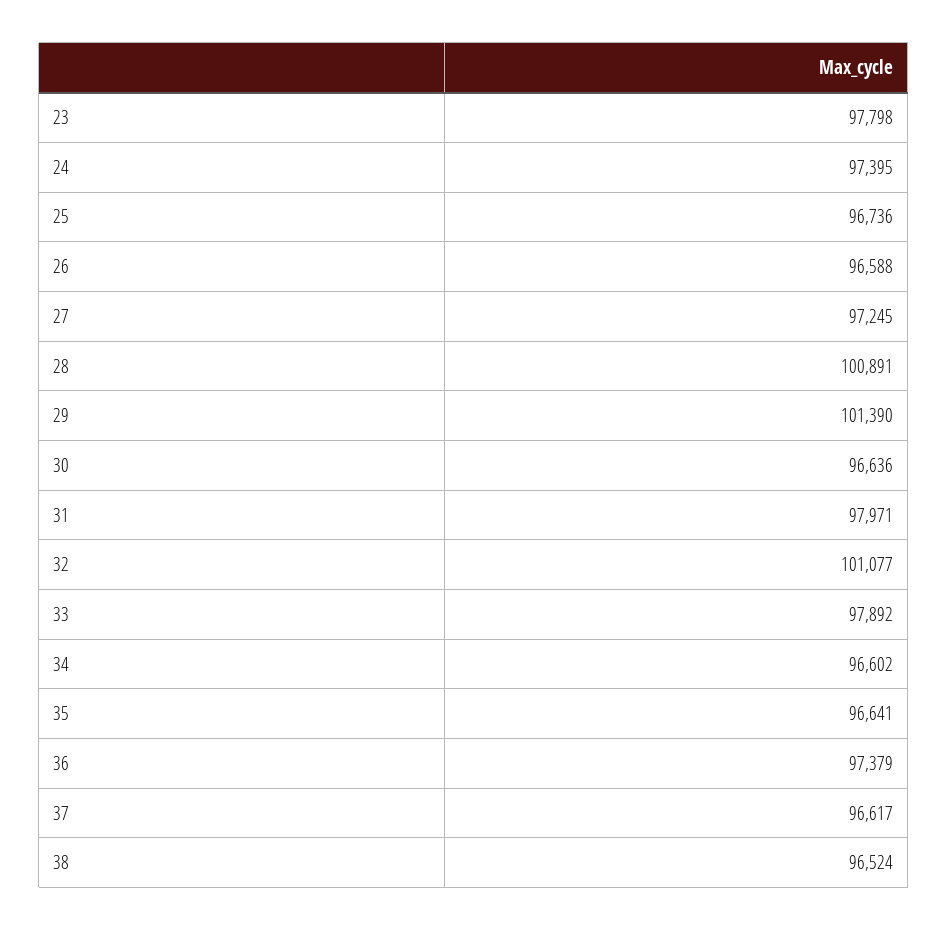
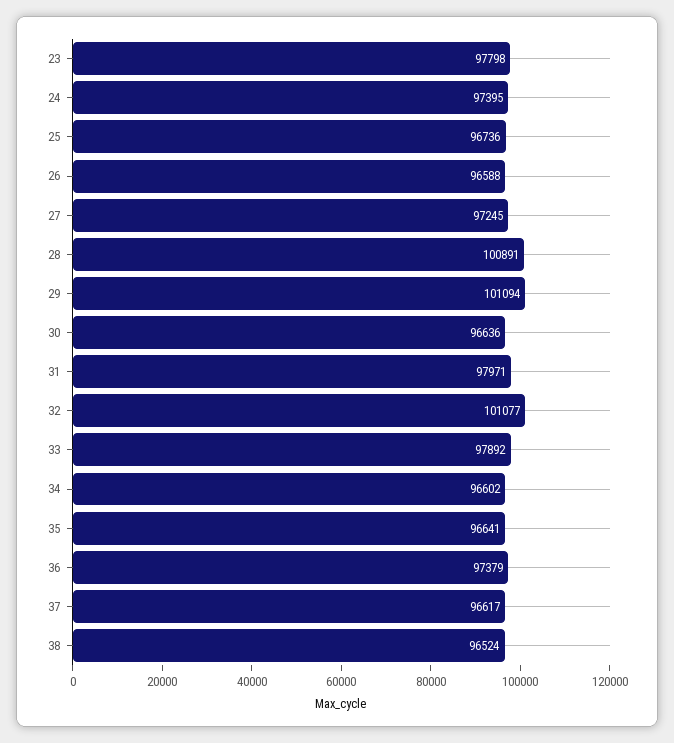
  {
    "23": 97798,
    "24": 97395,
    "25": 96736,
    "26": 96588,
    "27": 97245,
    "28": 100891,
-   "29": 101390,
+   "29": 101094,
    "30": 96636,
    "31": 97971,
    "32": 101077,
    "33": 97892,
    "34": 96602,
    "35": 96641,
    "36": 97379,
    "37": 96617,
    "38": 96524
  }

